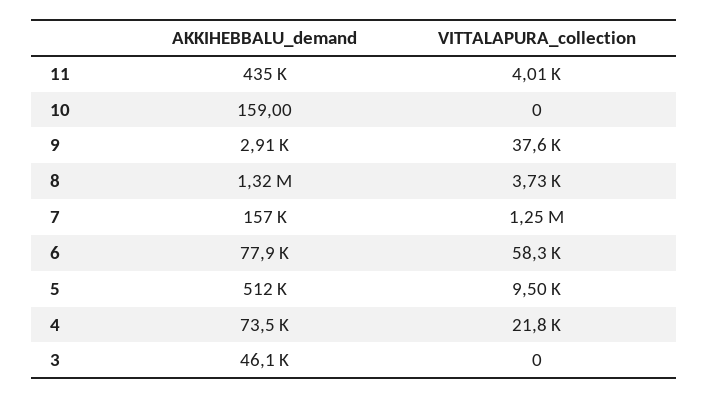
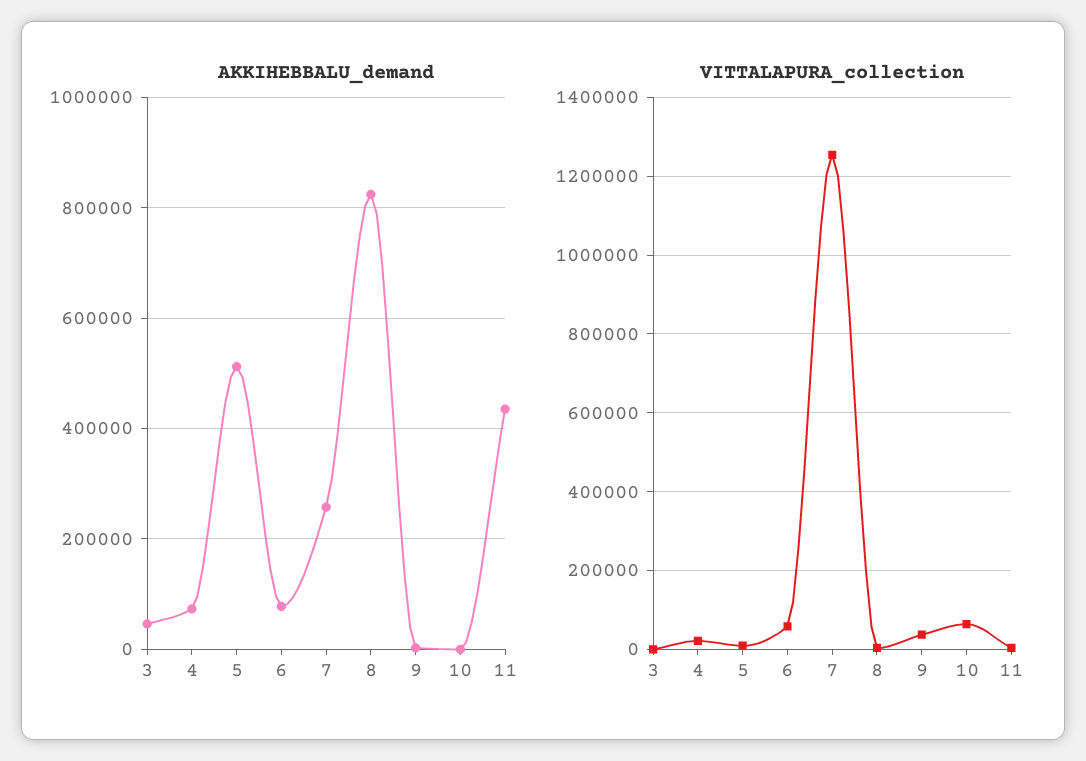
  {
    "AKKIHEBBALU_demand": {
      "11": 435000,
      "10": 159,
      "9": 2910,
-     "8": 1320000,
+     "8": 820000,
-     "7": 157000,
+     "7": 260000,
      "6": 77900,
      "5": 512000,
      "4": 73500,
      "3": 46100
    },
    "VITTALAPURA_collection": {
      "11": 4010,
-     "10": 0,
+     "10": 60000,
      "9": 37600,
      "8": 3730,
      "7": 1250000,
      "6": 58300,
      "5": 9500,
      "4": 21800,
      "3": 0
    }
  }

